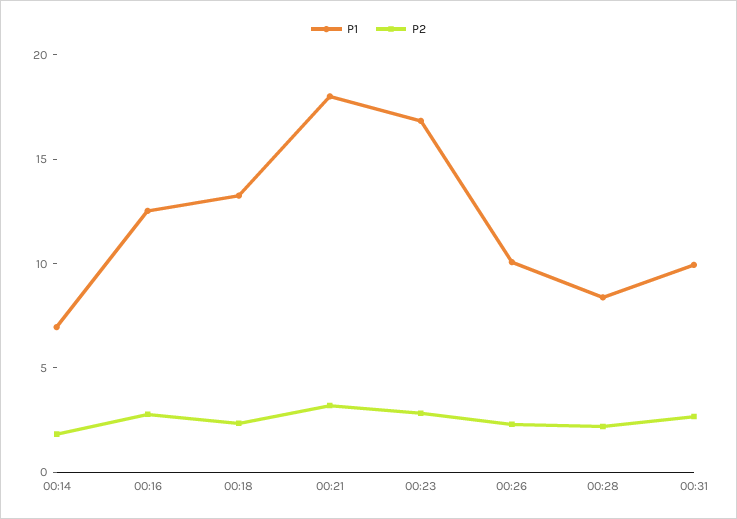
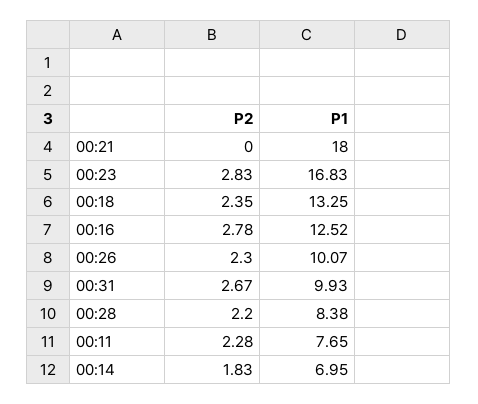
  {
    "P1": {
      "00:14": 6.95,
      "00:16": 12.52,
      "00:18": 13.25,
      "00:21": 18,
      "00:23": 16.83,
      "00:26": 10.07,
      "00:28": 8.38,
-     "00:31": 9.93
+     "00:31": 9.93,
+     "00:11": 7.65
    },
    "P2": {
      "00:14": 1.83,
      "00:16": 2.78,
      "00:18": 2.35,
-     "00:21": 3,
+     "00:21": 0,
      "00:23": 2.83,
      "00:26": 2.3,
      "00:28": 2.2,
-     "00:31": 2.67
+     "00:31": 2.67,
+     "00:11": 2.28
    }
  }

